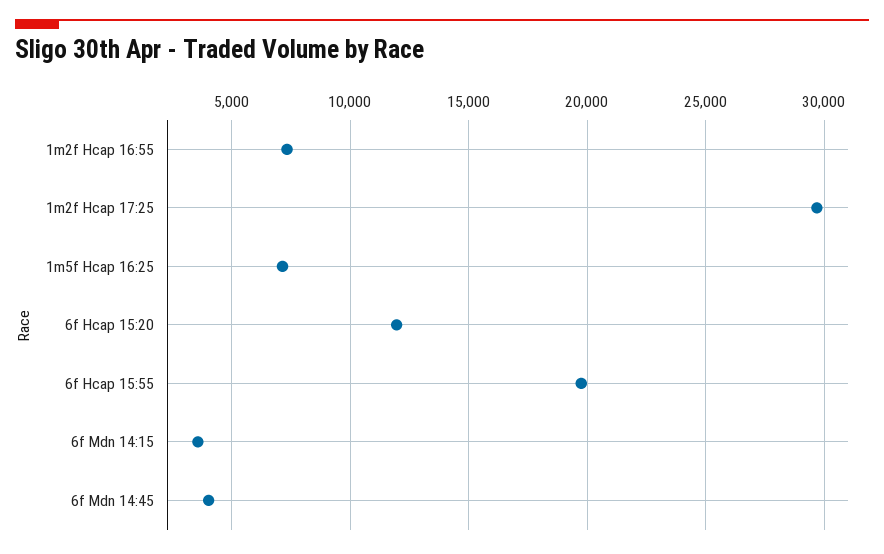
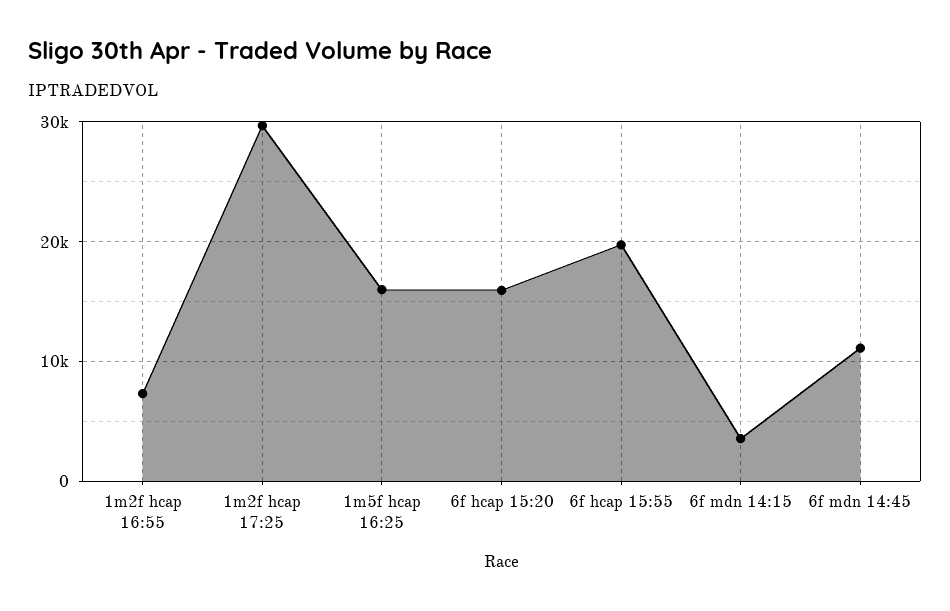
  {
    "1m2f Hcap 16:55": 7500,
    "1m2f Hcap 17:25": 29500,
-   "1m5f Hcap 16:25": 7000,
+   "1m5f Hcap 16:25": 16000,
-   "6f Hcap 15:20": 12000,
+   "6f Hcap 15:20": 16000,
    "6f Hcap 15:55": 19500,
    "6f Mdn 14:15": 3500,
-   "6f Mdn 14:45": 4000
+   "6f Mdn 14:45": 11000
  }

